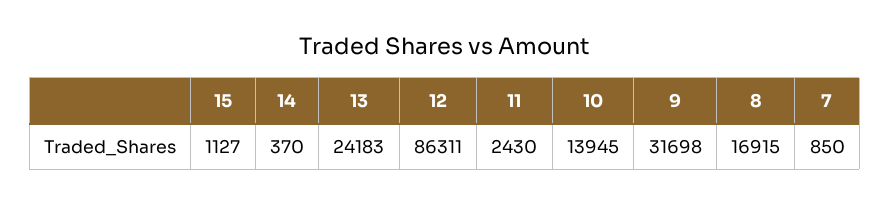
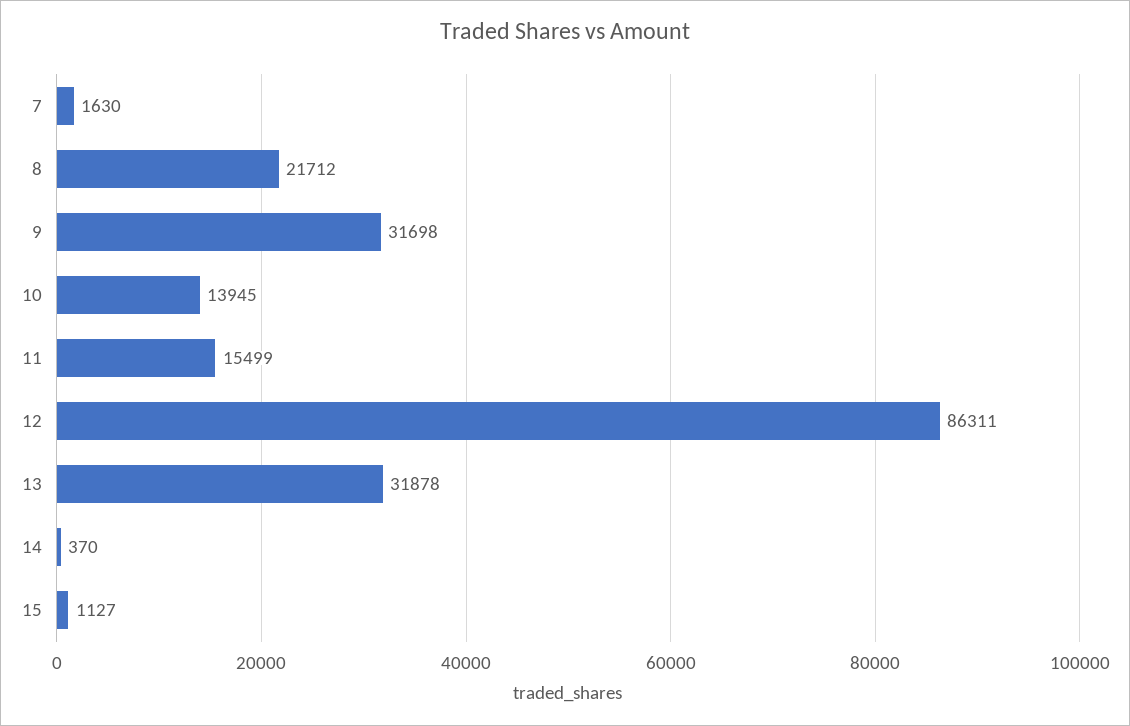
  {
    "15": 1127,
    "14": 370,
-   "13": 24183,
+   "13": 31878,
    "12": 86311,
-   "11": 2430,
+   "11": 15499,
    "10": 13945,
    "9": 31698,
-   "8": 16915,
+   "8": 21712,
-   "7": 850
+   "7": 1630
  }

